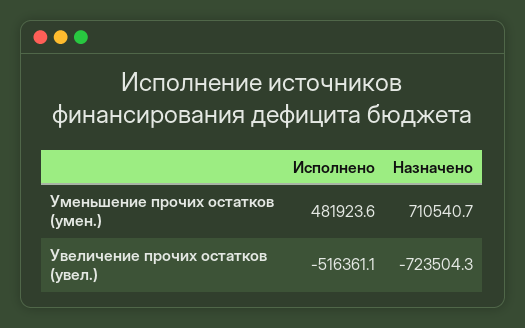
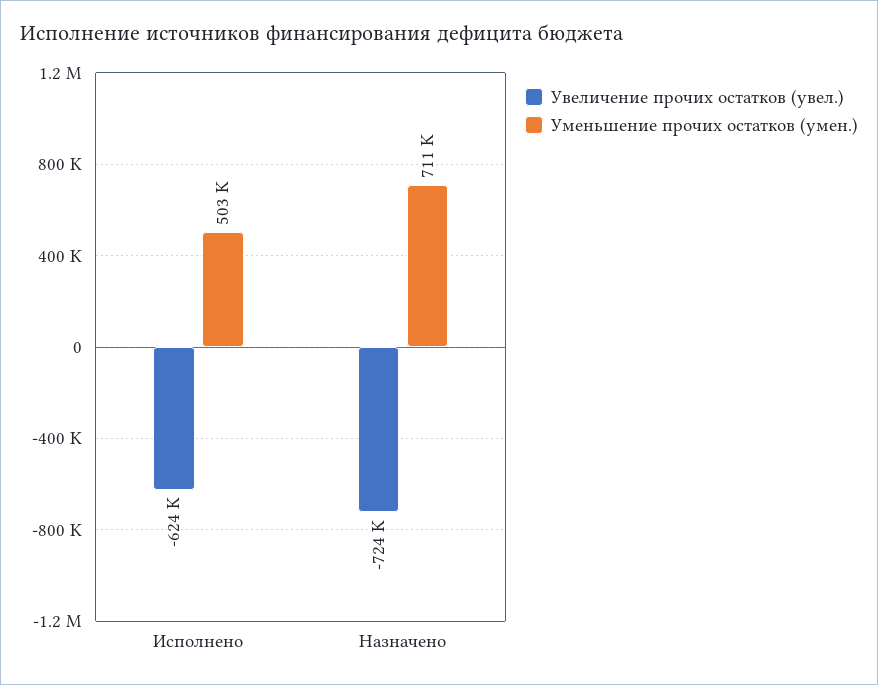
  {
    "Уменьшение прочих остатков (умен.)": {
-     "Исполнено": 481923.6,
+     "Исполнено": 503000,
      "Назначено": 710540.7
    },
    "Увеличение прочих остатков (увел.)": {
-     "Исполнено": -516361.1,
+     "Исполнено": -624000,
      "Назначено": -723504.3
    }
  }

